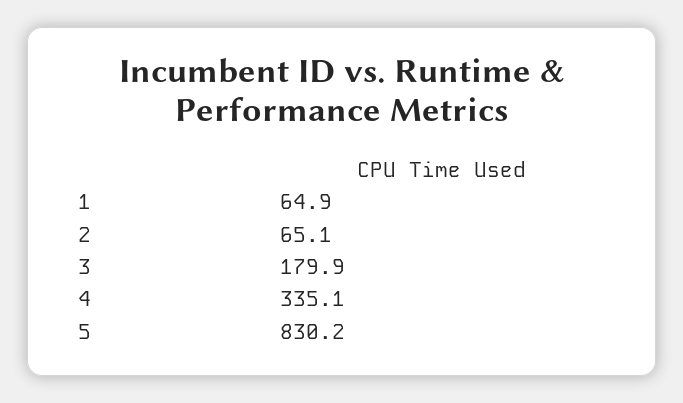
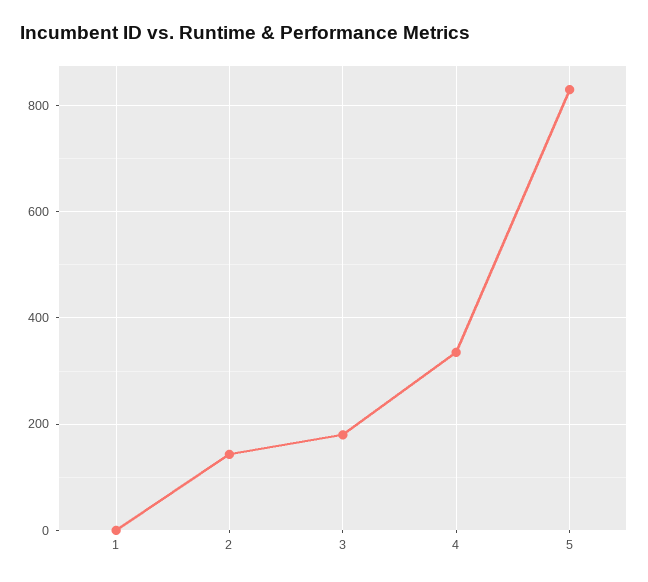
  {
-   "1": 64.9,
+   "1": 0,
-   "2": 65.1,
+   "2": 140,
    "3": 179.9,
    "4": 335.1,
    "5": 830.2
  }

